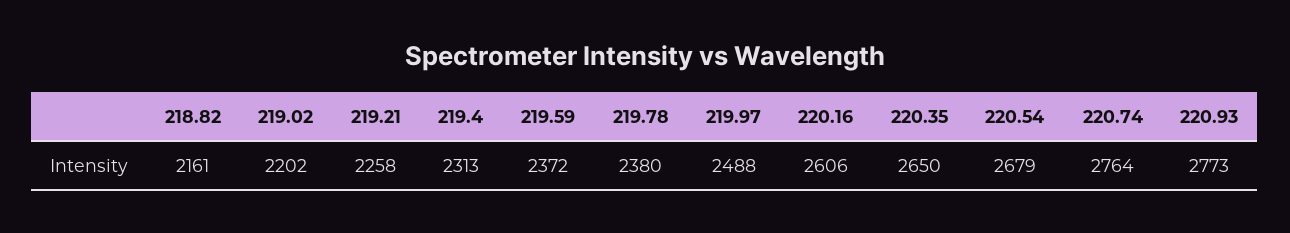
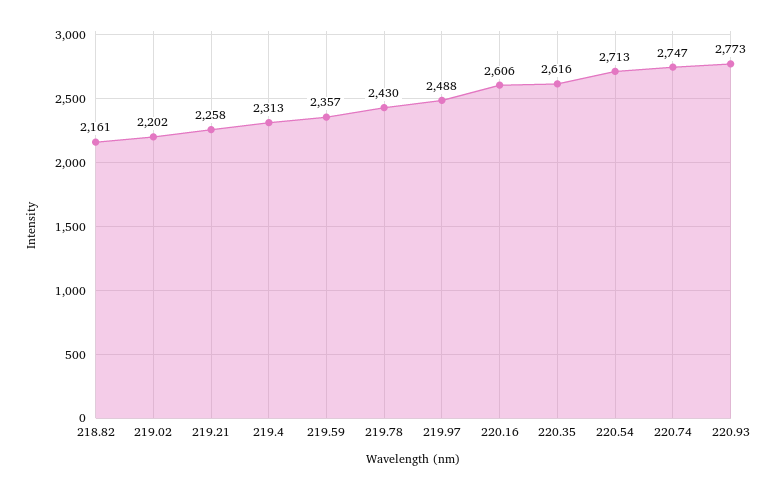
  {
    "218.82": 2161,
    "219.02": 2202,
    "219.21": 2258,
    "219.4": 2313,
-   "219.59": 2372,
+   "219.59": 2357,
-   "219.78": 2380,
+   "219.78": 2430,
    "219.97": 2488,
    "220.16": 2606,
-   "220.35": 2650,
+   "220.35": 2616,
-   "220.54": 2679,
+   "220.54": 2713,
-   "220.74": 2764,
+   "220.74": 2747,
    "220.93": 2773
  }

